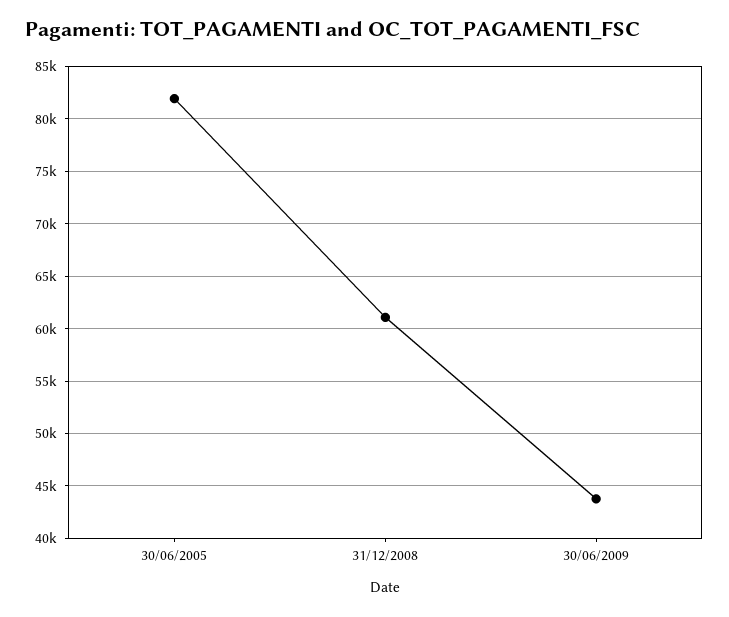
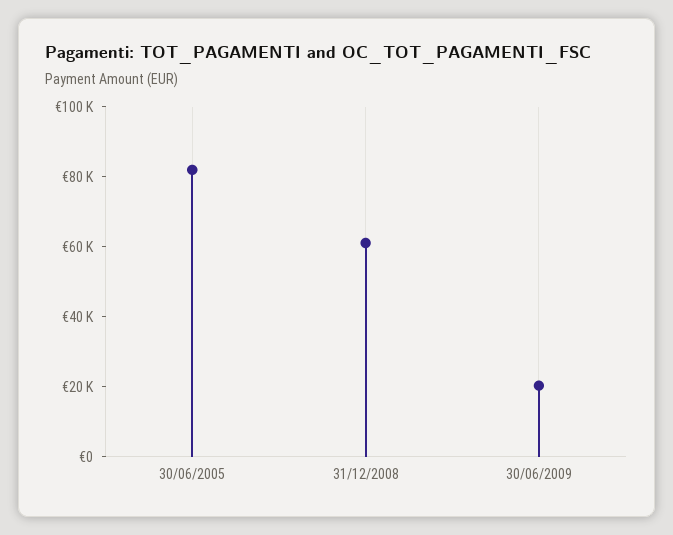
  {
    "30/06/2005": 82000,
    "31/12/2008": 61000,
-   "30/06/2009": 44000
+   "30/06/2009": 20000
  }

